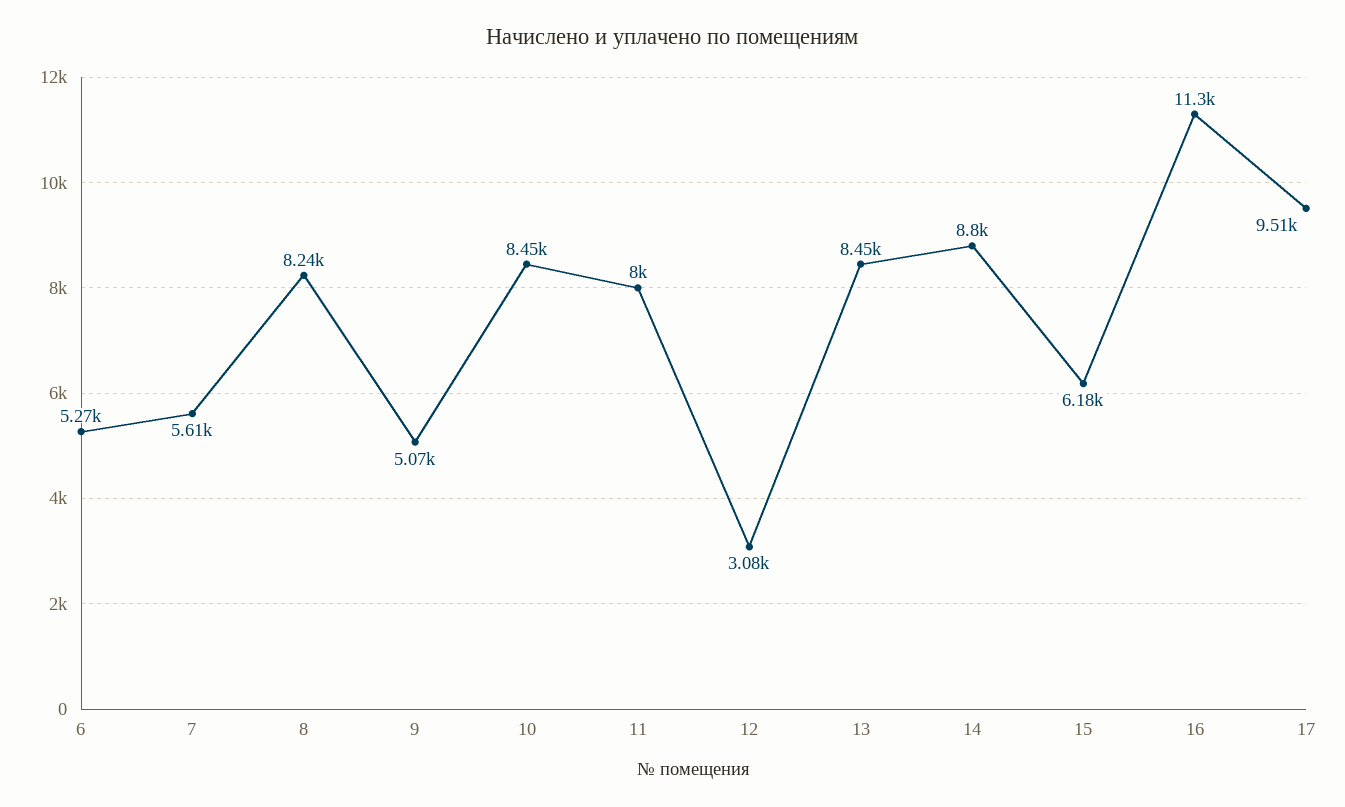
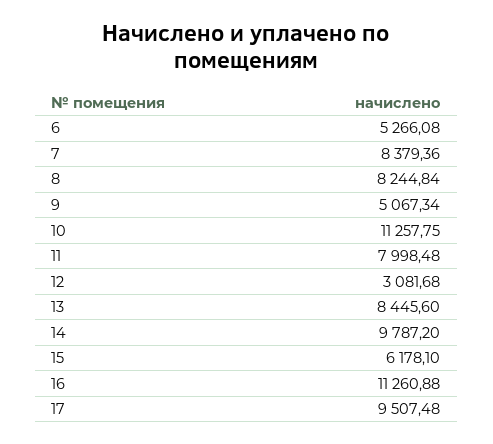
  {
    "6": 5266.08,
-   "7": 5610,
+   "7": 8379.36,
    "8": 8244.84,
    "9": 5067.34,
-   "10": 8450,
+   "10": 11257.75,
    "11": 7998.48,
    "12": 3081.68,
    "13": 8445.6,
-   "14": 8800,
+   "14": 9787.2,
    "15": 6178.1,
    "16": 11260.88,
    "17": 9507.48
  }

